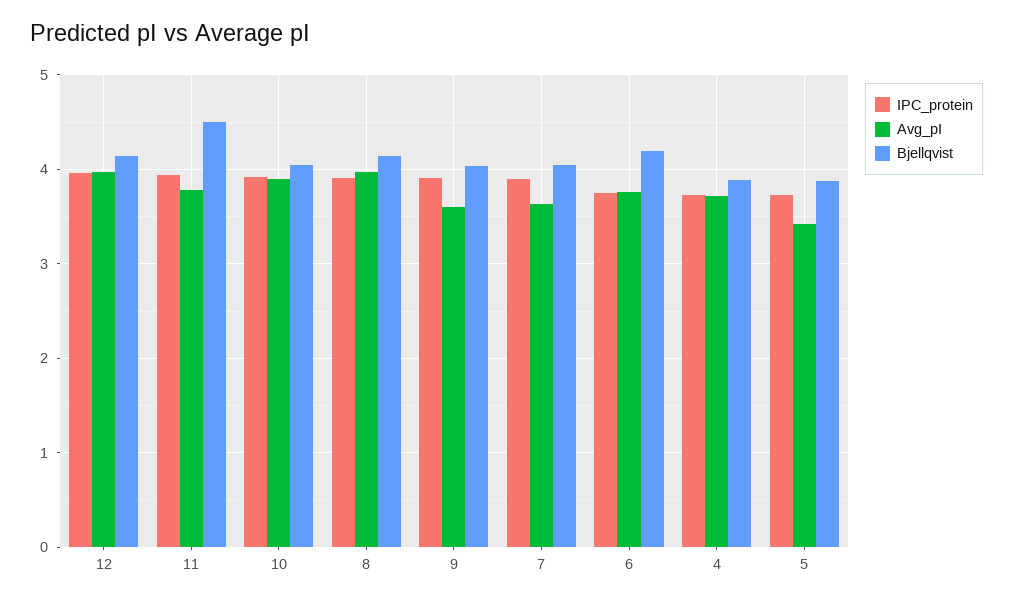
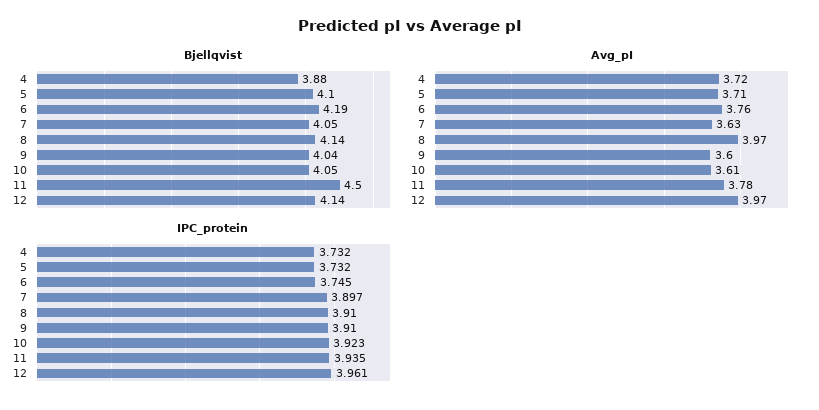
  {
    "IPC_protein": {
      "12": 3.961,
      "11": 3.935,
      "10": 3.923,
      "8": 3.91,
      "9": 3.91,
      "7": 3.897,
      "6": 3.745,
      "4": 3.732,
      "5": 3.732
    },
    "Avg_pI": {
      "12": 3.97,
      "11": 3.78,
-     "10": 3.9,
+     "10": 3.61,
      "8": 3.97,
      "9": 3.6,
      "7": 3.63,
      "6": 3.76,
      "4": 3.72,
-     "5": 3.4
+     "5": 3.71
    },
    "Bjellqvist": {
      "12": 4.14,
      "11": 4.5,
      "10": 4.05,
      "8": 4.14,
      "9": 4.04,
      "7": 4.05,
      "6": 4.19,
      "4": 3.88,
-     "5": 3.9
+     "5": 4.1
    }
  }

